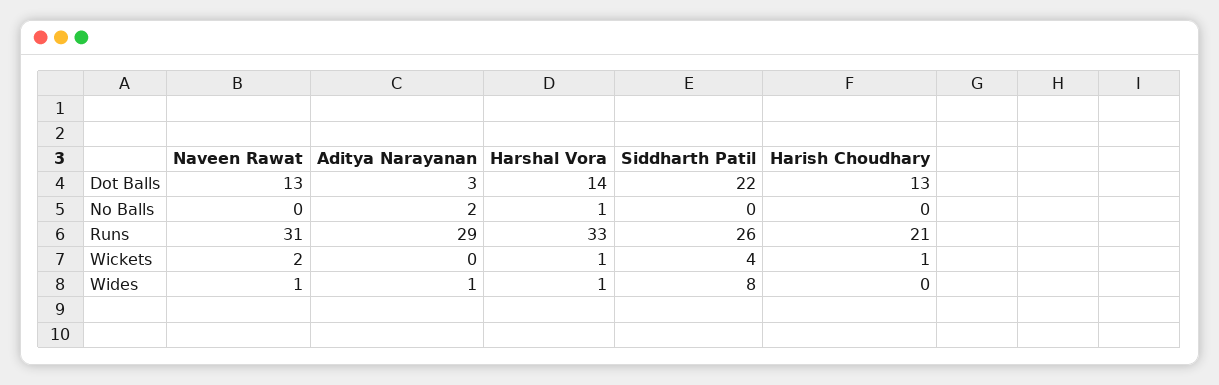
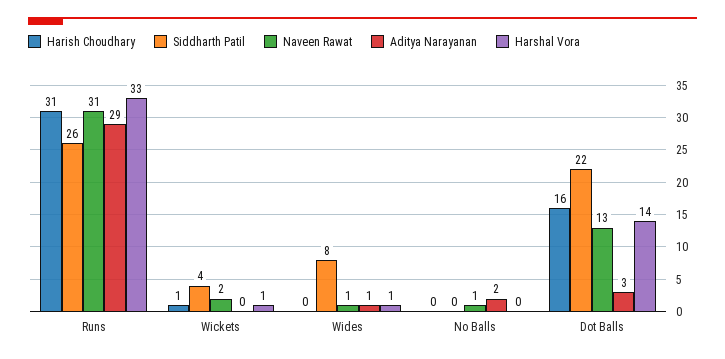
  {
    "Naveen Rawat": {
      "Dot Balls": 13,
-     "No Balls": 0,
+     "No Balls": 1,
      "Runs": 31,
      "Wickets": 2,
      "Wides": 1
    },
    "Aditya Narayanan": {
      "Dot Balls": 3,
      "No Balls": 2,
      "Runs": 29,
      "Wickets": 0,
      "Wides": 1
    },
    "Harshal Vora": {
      "Dot Balls": 14,
-     "No Balls": 1,
+     "No Balls": 0,
      "Runs": 33,
      "Wickets": 1,
      "Wides": 1
    },
    "Siddharth Patil": {
      "Dot Balls": 22,
      "No Balls": 0,
      "Runs": 26,
      "Wickets": 4,
      "Wides": 8
    },
    "Harish Choudhary": {
-     "Dot Balls": 13,
+     "Dot Balls": 16,
      "No Balls": 0,
-     "Runs": 21,
+     "Runs": 31,
      "Wickets": 1,
      "Wides": 0
    }
  }

